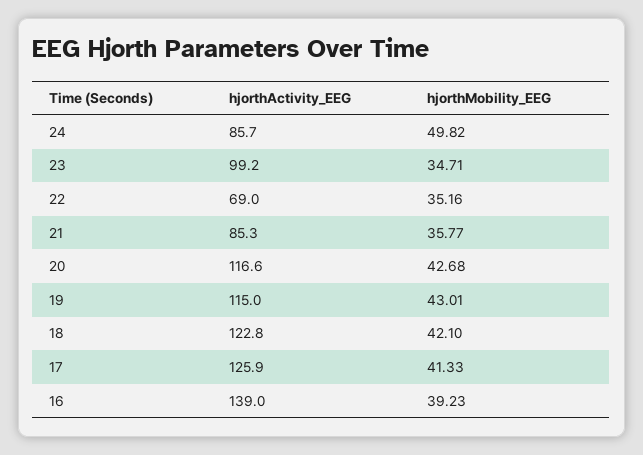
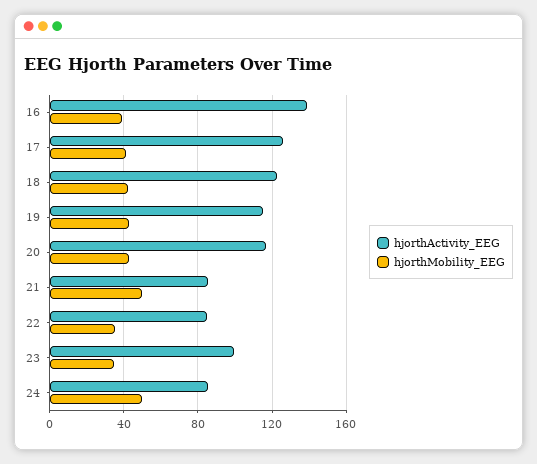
  {
    "hjorthActivity_EEG": {
      "24": 85.7,
      "23": 99.2,
-     "22": 69,
+     "22": 85,
      "21": 85.3,
      "20": 116.6,
      "19": 115,
      "18": 122.8,
      "17": 125.9,
      "16": 139
    },
    "hjorthMobility_EEG": {
      "24": 49.82,
      "23": 34.71,
      "22": 35.16,
-     "21": 35.77,
+     "21": 50,
      "20": 42.68,
      "19": 43.01,
      "18": 42.1,
      "17": 41.33,
      "16": 39.23
    }
  }

